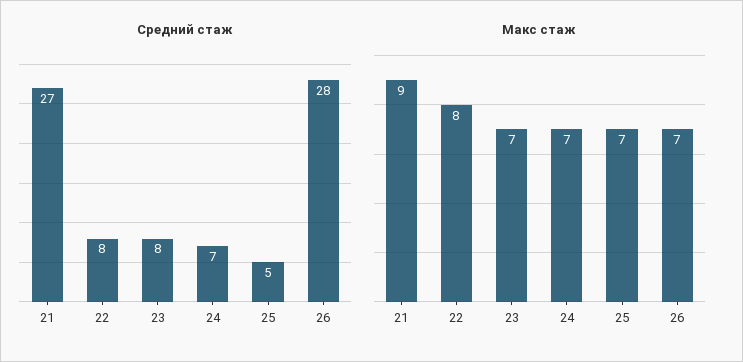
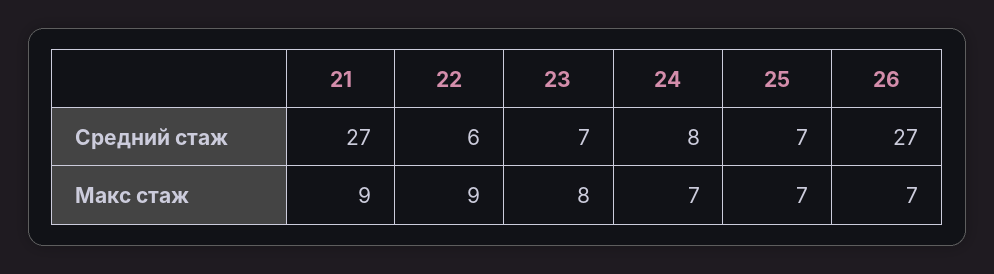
  {
    "Средний стаж": {
      "21": 27,
-     "22": 8,
+     "22": 6,
-     "23": 8,
+     "23": 7,
-     "24": 7,
+     "24": 8,
-     "25": 5,
+     "25": 7,
-     "26": 28
+     "26": 27
    },
    "Макс стаж": {
      "21": 9,
-     "22": 8,
+     "22": 9,
-     "23": 7,
+     "23": 8,
      "24": 7,
      "25": 7,
      "26": 7
    }
  }

